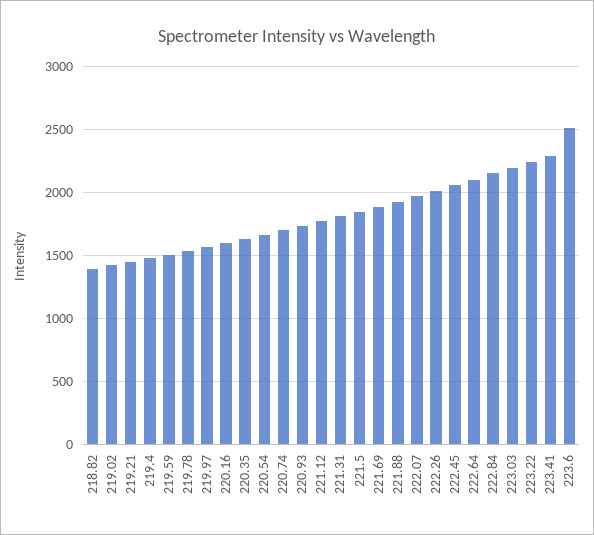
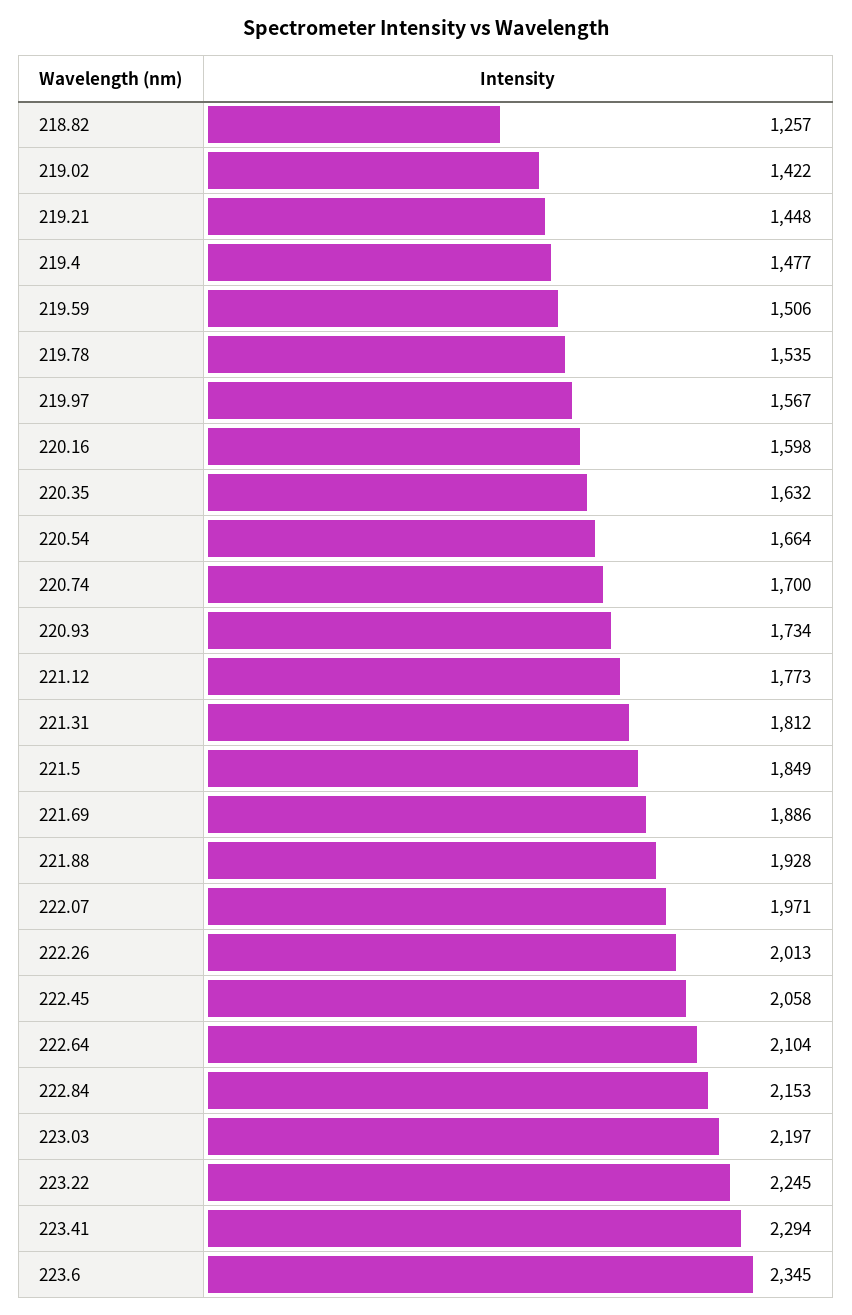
  {
-   "218.82": 1400,
+   "218.82": 1257,
    "219.02": 1422,
    "219.21": 1448,
    "219.4": 1477,
    "219.59": 1506,
    "219.78": 1535,
    "219.97": 1567,
    "220.16": 1598,
    "220.35": 1632,
    "220.54": 1664,
    "220.74": 1700,
    "220.93": 1734,
    "221.12": 1773,
    "221.31": 1812,
    "221.5": 1849,
    "221.69": 1886,
    "221.88": 1928,
    "222.07": 1971,
    "222.26": 2013,
    "222.45": 2058,
    "222.64": 2104,
    "222.84": 2153,
    "223.03": 2197,
    "223.22": 2245,
    "223.41": 2294,
-   "223.6": 2500
+   "223.6": 2345
  }

